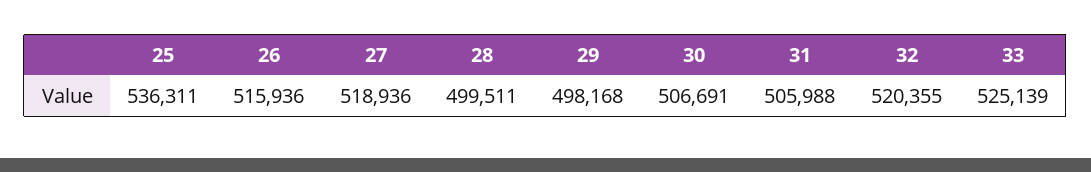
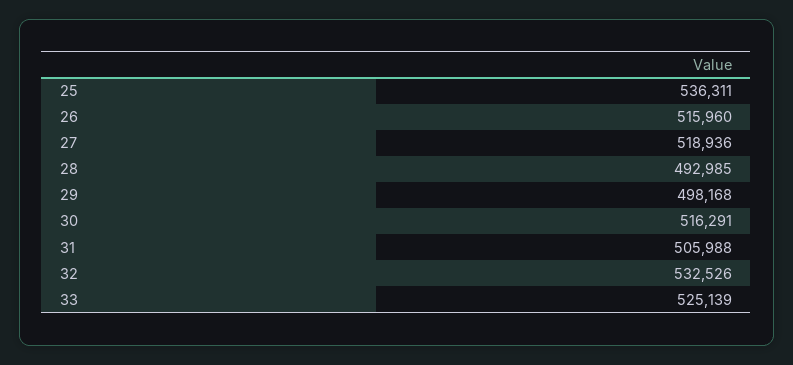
  {
    "25": 536311,
-   "26": 515936,
+   "26": 515960,
    "27": 518936,
-   "28": 499511,
+   "28": 492985,
    "29": 498168,
-   "30": 506691,
+   "30": 516291,
    "31": 505988,
-   "32": 520355,
+   "32": 532526,
    "33": 525139
  }

